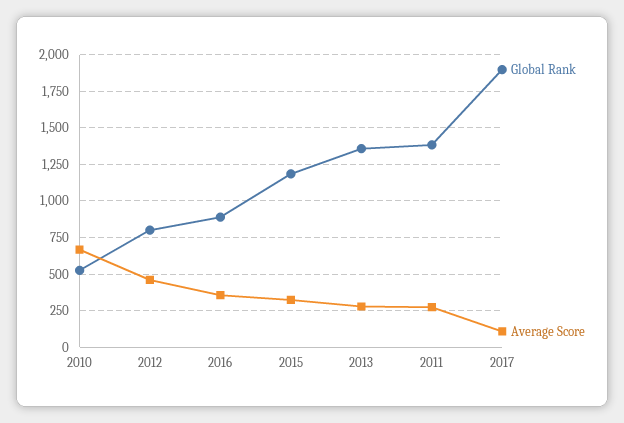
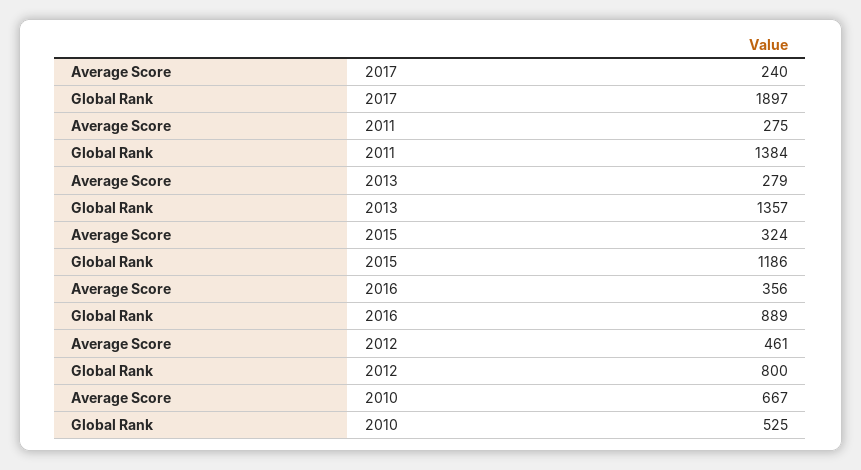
  {
    "Global Rank": {
      "2010": 525,
      "2012": 800,
      "2016": 889,
      "2015": 1186,
      "2013": 1357,
      "2011": 1384,
      "2017": 1897
    },
    "Average Score": {
      "2010": 667,
      "2012": 461,
      "2016": 356,
      "2015": 324,
      "2013": 279,
      "2011": 275,
-     "2017": 100
+     "2017": 240
    }
  }

